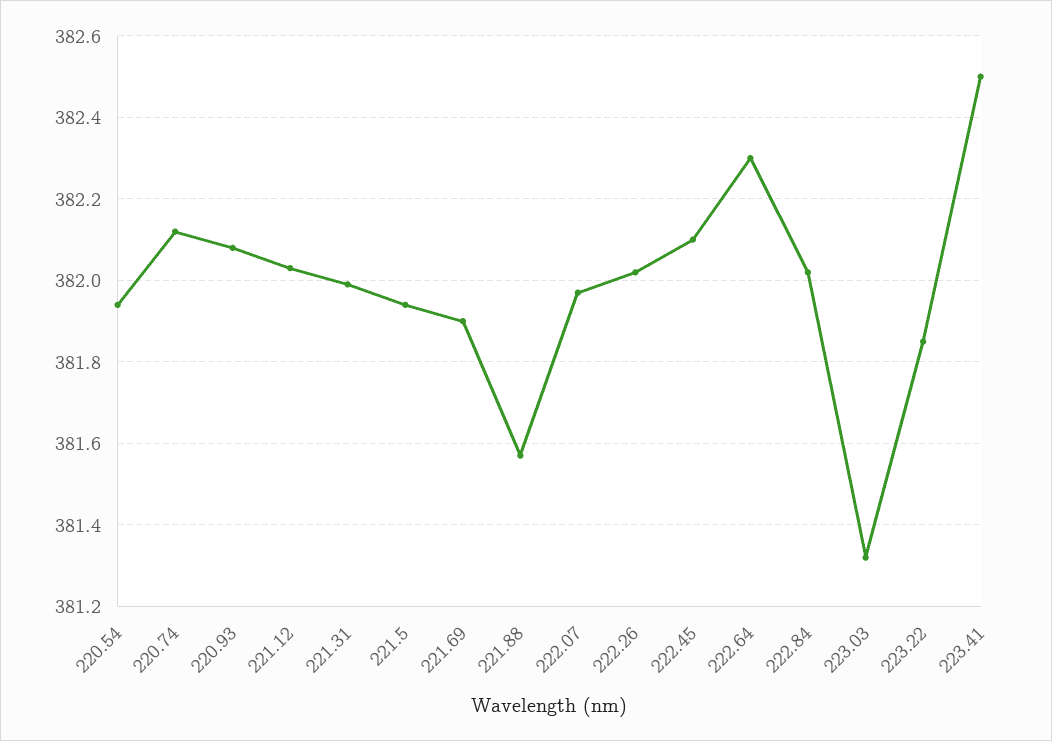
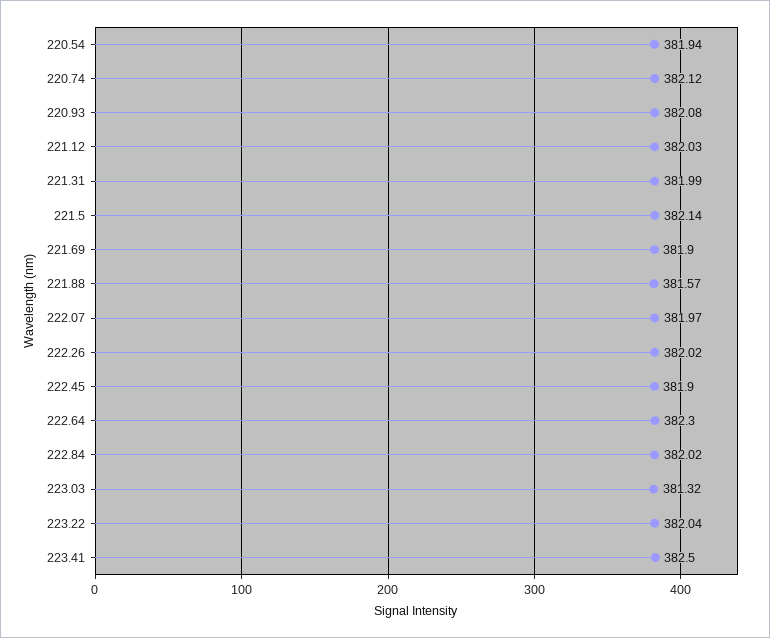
  {
    "220.54": 381.94,
    "220.74": 382.12,
    "220.93": 382.08,
    "221.12": 382.03,
    "221.31": 381.99,
-   "221.5": 381.95,
+   "221.5": 382.14,
    "221.69": 381.9,
    "221.88": 381.57,
    "222.07": 381.97,
    "222.26": 382.02,
-   "222.45": 382.1,
+   "222.45": 381.9,
    "222.64": 382.3,
    "222.84": 382.02,
    "223.03": 381.32,
-   "223.22": 381.85,
+   "223.22": 382.04,
    "223.41": 382.5
  }

